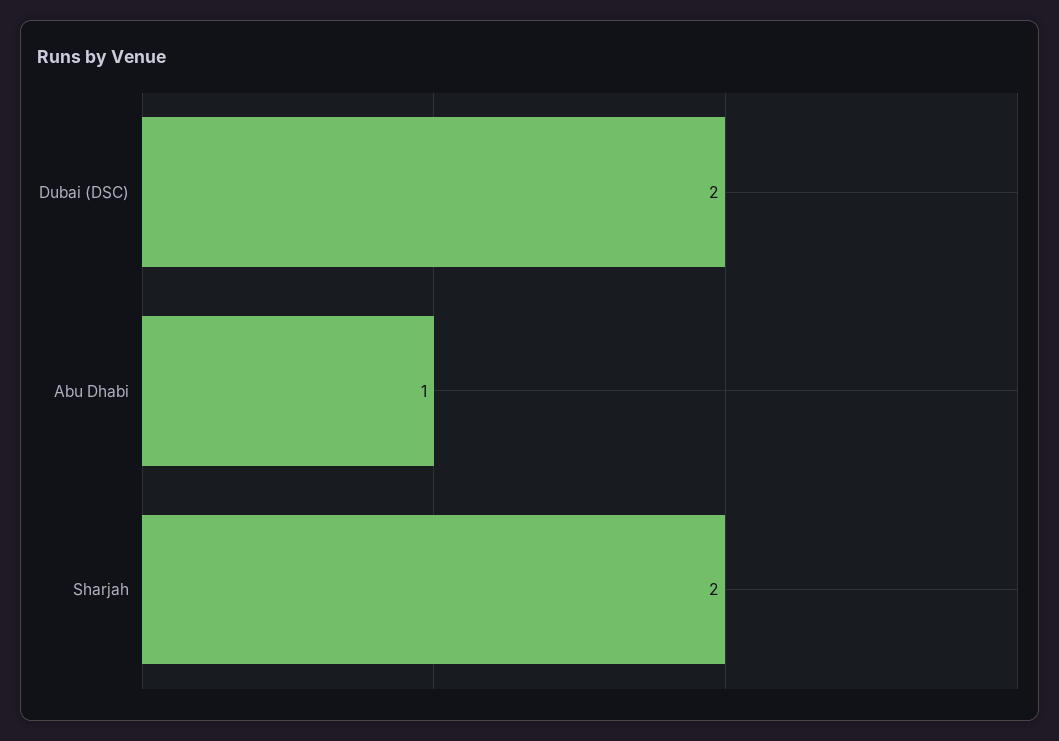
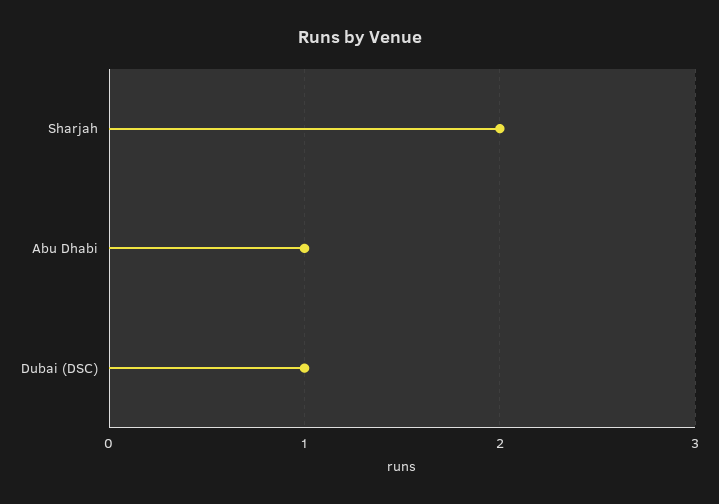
  {
-   "Dubai (DSC)": 2,
+   "Dubai (DSC)": 1,
    "Abu Dhabi": 1,
    "Sharjah": 2
  }

